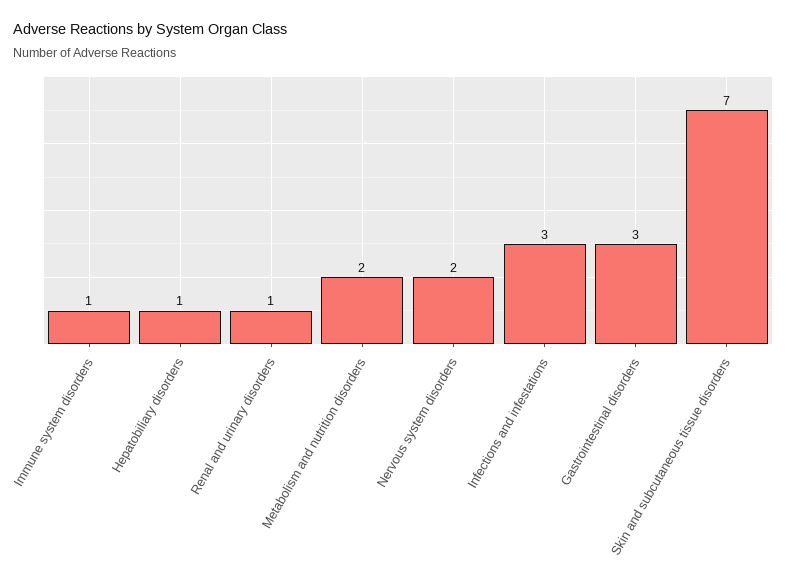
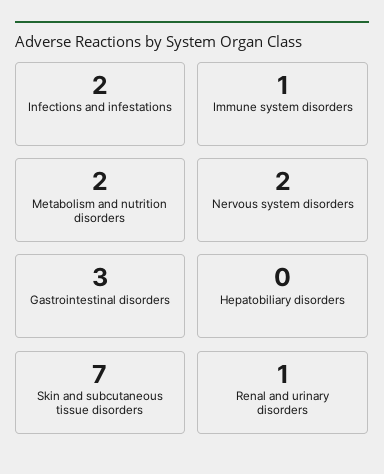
  {
    "Immune system disorders": 1,
-   "Hepatobiliary disorders": 1,
+   "Hepatobiliary disorders": 0,
    "Renal and urinary disorders": 1,
    "Metabolism and nutrition disorders": 2,
    "Nervous system disorders": 2,
-   "Infections and infestations": 3,
+   "Infections and infestations": 2,
    "Gastrointestinal disorders": 3,
    "Skin and subcutaneous tissue disorders": 7
  }

